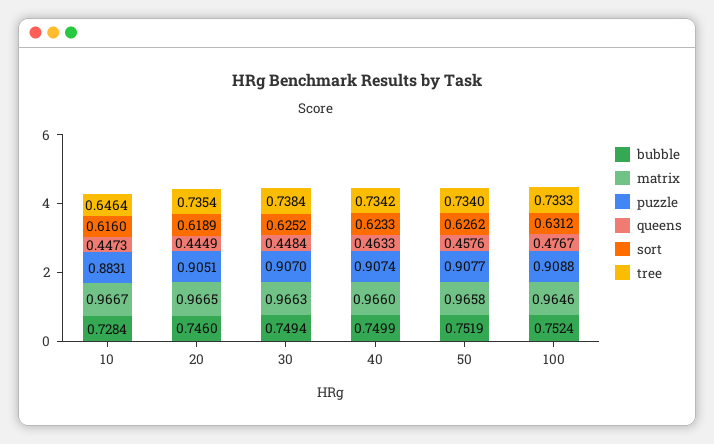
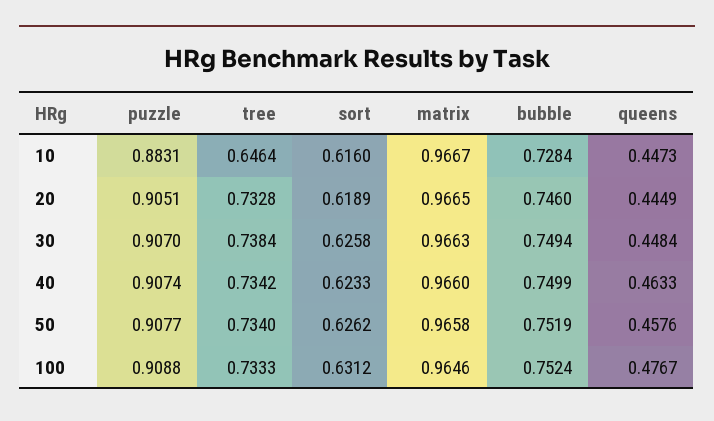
  {
    "bubble": {
      "10": 0.7284,
      "20": 0.746,
      "30": 0.7494,
      "40": 0.7499,
      "50": 0.7519,
      "100": 0.7524
    },
    "matrix": {
      "10": 0.9667,
      "20": 0.9665,
      "30": 0.9663,
      "40": 0.966,
      "50": 0.9658,
      "100": 0.9646
    },
    "puzzle": {
      "10": 0.8831,
      "20": 0.9051,
      "30": 0.907,
      "40": 0.9074,
      "50": 0.9077,
      "100": 0.9088
    },
    "queens": {
      "10": 0.4473,
      "20": 0.4449,
      "30": 0.4484,
      "40": 0.4633,
      "50": 0.4576,
      "100": 0.4767
    },
    "sort": {
      "10": 0.616,
      "20": 0.6189,
-     "30": 0.6252,
+     "30": 0.6258,
      "40": 0.6233,
      "50": 0.6262,
      "100": 0.6312
    },
    "tree": {
      "10": 0.6464,
-     "20": 0.7354,
+     "20": 0.7328,
      "30": 0.7384,
      "40": 0.7342,
      "50": 0.734,
      "100": 0.7333
    }
  }

